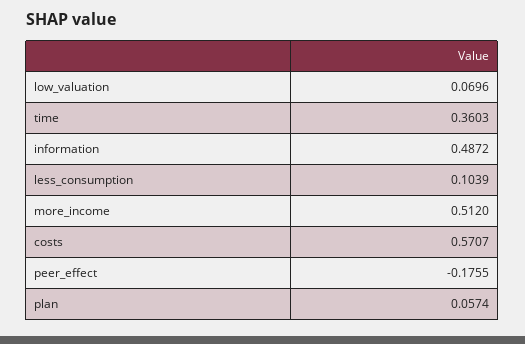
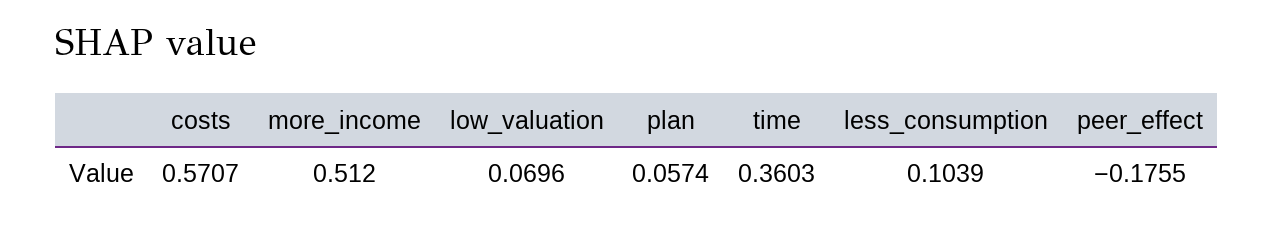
  {
    "low_valuation": 0.0696,
    "time": 0.3603,
-   "information": 0.4872,
    "less_consumption": 0.1039,
    "more_income": 0.512,
    "costs": 0.5707,
    "peer_effect": -0.1755,
    "plan": 0.0574
  }

